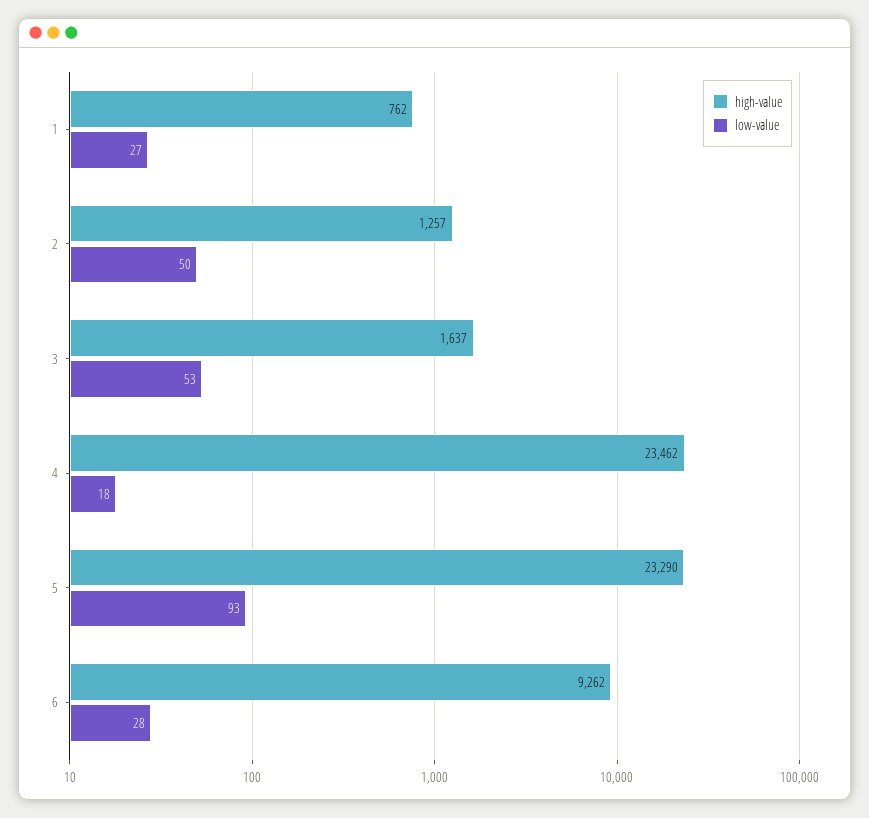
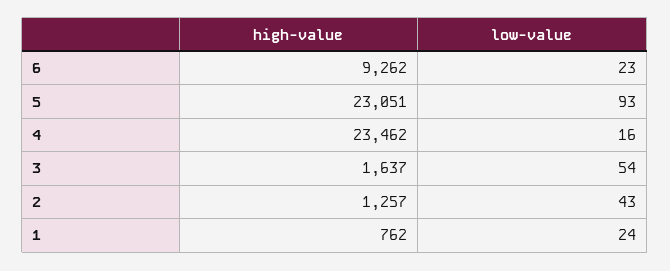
  {
    "high-value": {
      "1": 762,
      "2": 1257,
      "3": 1637,
      "4": 23462,
-     "5": 23290,
+     "5": 23051,
      "6": 9262
    },
    "low-value": {
-     "1": 27,
+     "1": 24,
-     "2": 50,
+     "2": 43,
-     "3": 53,
+     "3": 54,
-     "4": 18,
+     "4": 16,
      "5": 93,
-     "6": 28
+     "6": 23
    }
  }

